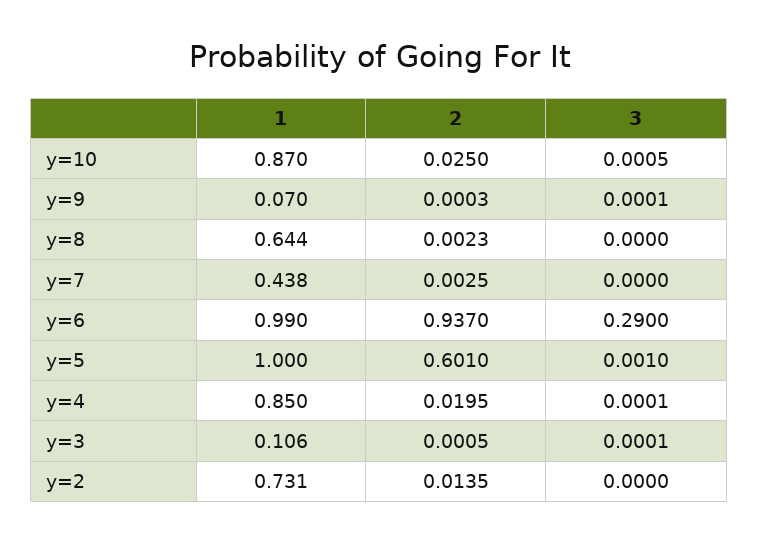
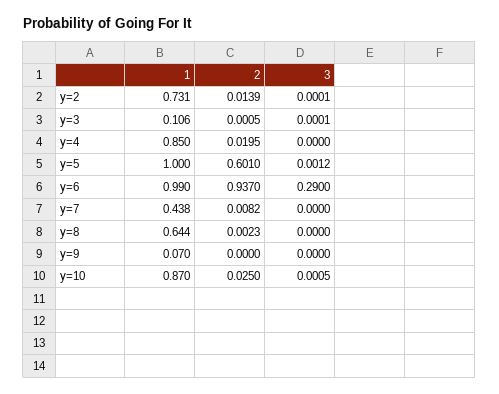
  {
    "1": {
      "y=10": 0.87,
      "y=9": 0.07,
      "y=8": 0.644,
      "y=7": 0.438,
      "y=6": 0.99,
      "y=5": 1,
      "y=4": 0.85,
      "y=3": 0.106,
      "y=2": 0.731
    },
    "2": {
      "y=10": 0.025,
-     "y=9": 0.0003,
+     "y=9": 0,
      "y=8": 0.0023,
-     "y=7": 0.0025,
+     "y=7": 0.0082,
      "y=6": 0.937,
      "y=5": 0.601,
      "y=4": 0.0195,
      "y=3": 0.0005,
-     "y=2": 0.0135
+     "y=2": 0.0139
    },
    "3": {
      "y=10": 0.0005,
-     "y=9": 0.0001,
+     "y=9": 0,
      "y=8": 0,
      "y=7": 0,
      "y=6": 0.29,
-     "y=5": 0.001,
+     "y=5": 0.0012,
-     "y=4": 0.0001,
+     "y=4": 0,
      "y=3": 0.0001,
-     "y=2": 0
+     "y=2": 0.0001
    }
  }

